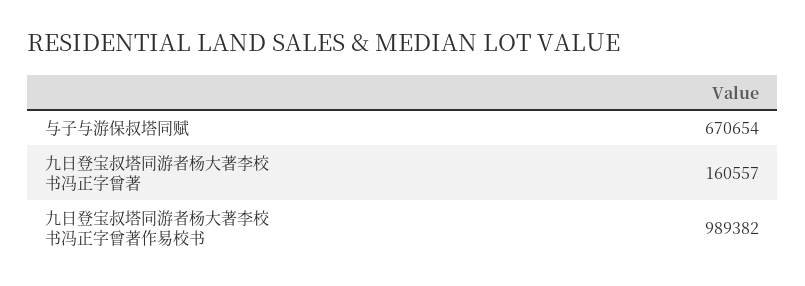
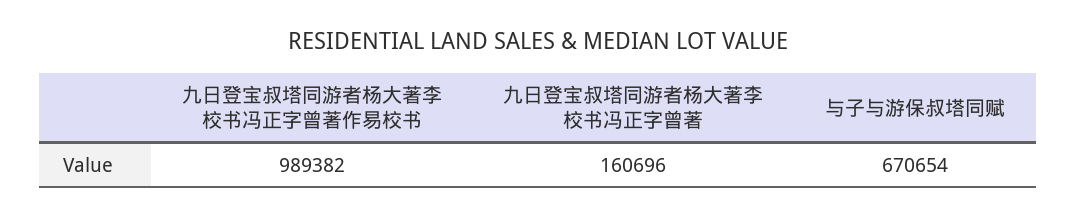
  {
    "与子与游保叔塔同赋": 670654,
-   "九日登宝叔塔同游者杨大著李校书冯正字曾著": 160557,
+   "九日登宝叔塔同游者杨大著李校书冯正字曾著": 160696,
    "九日登宝叔塔同游者杨大著李校书冯正字曾著作易校书": 989382
  }

